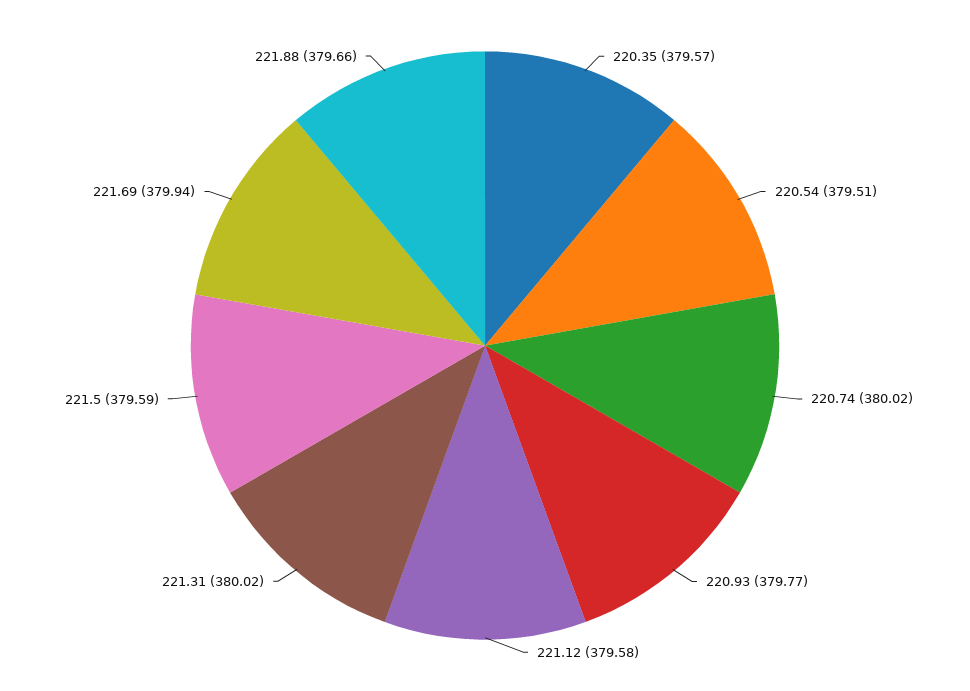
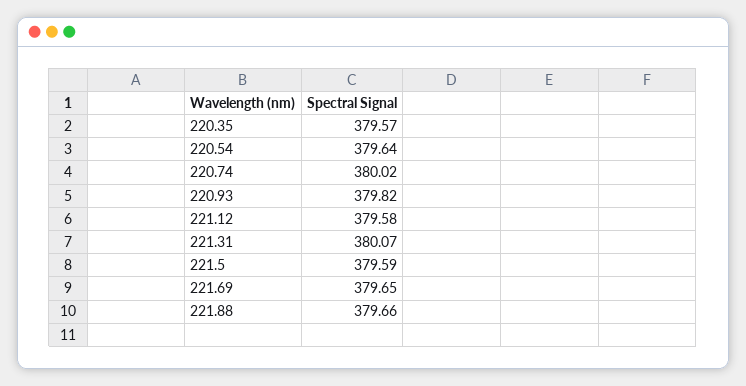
  {
    "220.35": 379.57,
-   "220.54": 379.51,
+   "220.54": 379.64,
    "220.74": 380.02,
-   "220.93": 379.77,
+   "220.93": 379.82,
    "221.12": 379.58,
-   "221.31": 380.02,
+   "221.31": 380.07,
    "221.5": 379.59,
-   "221.69": 379.94,
+   "221.69": 379.65,
    "221.88": 379.66
  }

